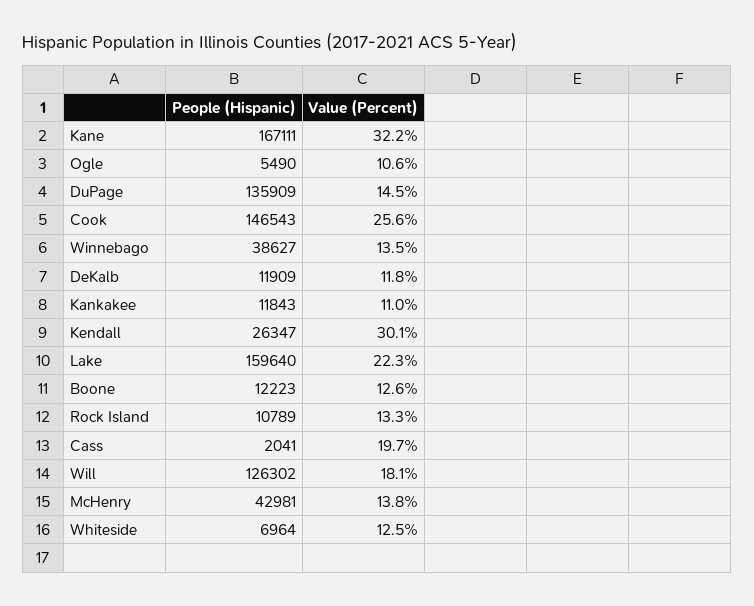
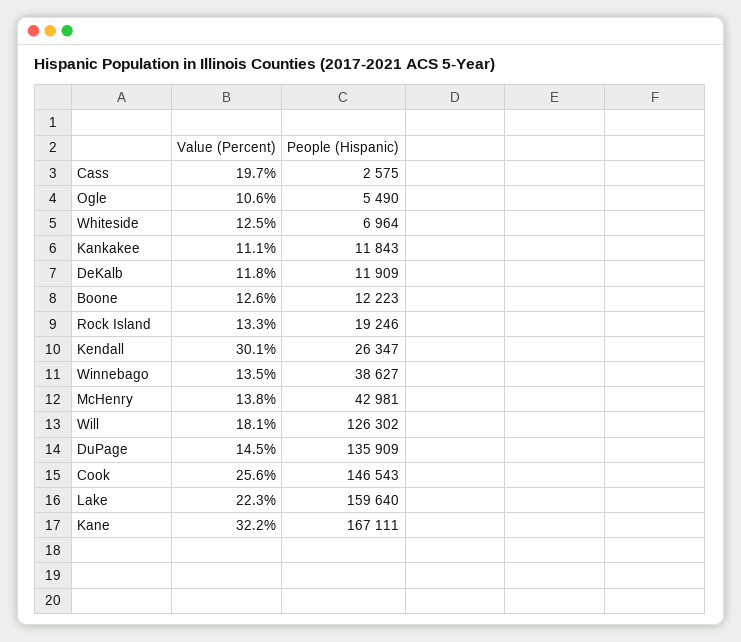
  {
    "People (Hispanic)": {
      "Kane": 167111,
      "Ogle": 5490,
      "DuPage": 135909,
      "Cook": 146543,
      "Winnebago": 38627,
      "DeKalb": 11909,
      "Kankakee": 11843,
      "Kendall": 26347,
      "Lake": 159640,
      "Boone": 12223,
-     "Rock Island": 10789,
+     "Rock Island": 19246,
-     "Cass": 2041,
+     "Cass": 2575,
      "Will": 126302,
      "McHenry": 42981,
      "Whiteside": 6964
    },
    "Value (Percent)": {
      "Kane": 32.2,
      "Ogle": 10.6,
      "DuPage": 14.5,
      "Cook": 25.6,
      "Winnebago": 13.5,
      "DeKalb": 11.8,
-     "Kankakee": 11,
+     "Kankakee": 11.1,
      "Kendall": 30.1,
      "Lake": 22.3,
      "Boone": 12.6,
      "Rock Island": 13.3,
      "Cass": 19.7,
      "Will": 18.1,
      "McHenry": 13.8,
      "Whiteside": 12.5
    }
  }

